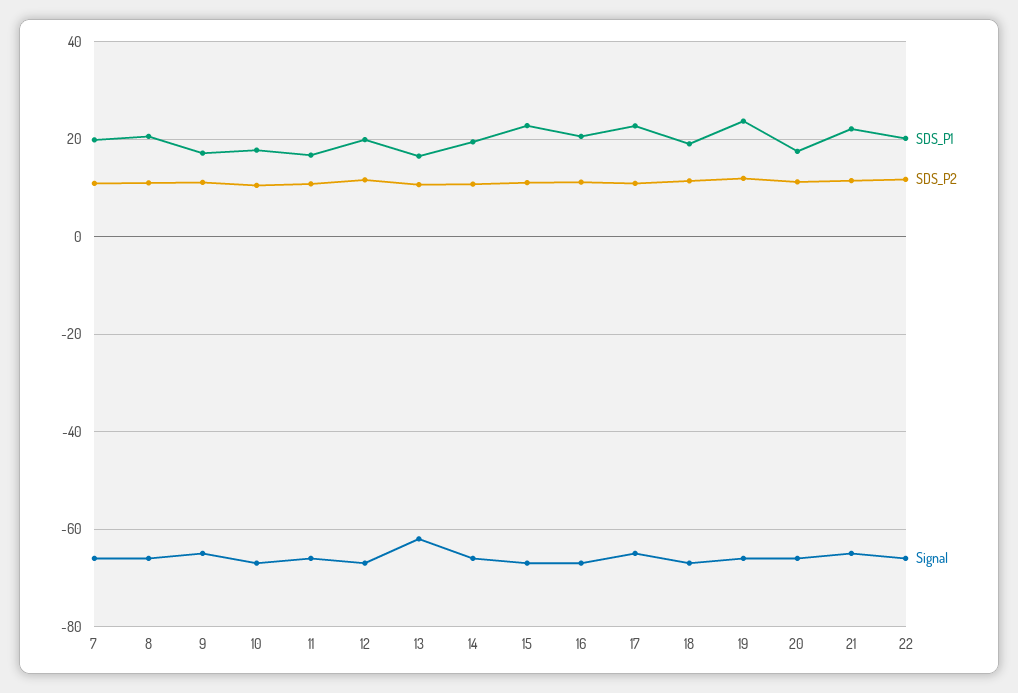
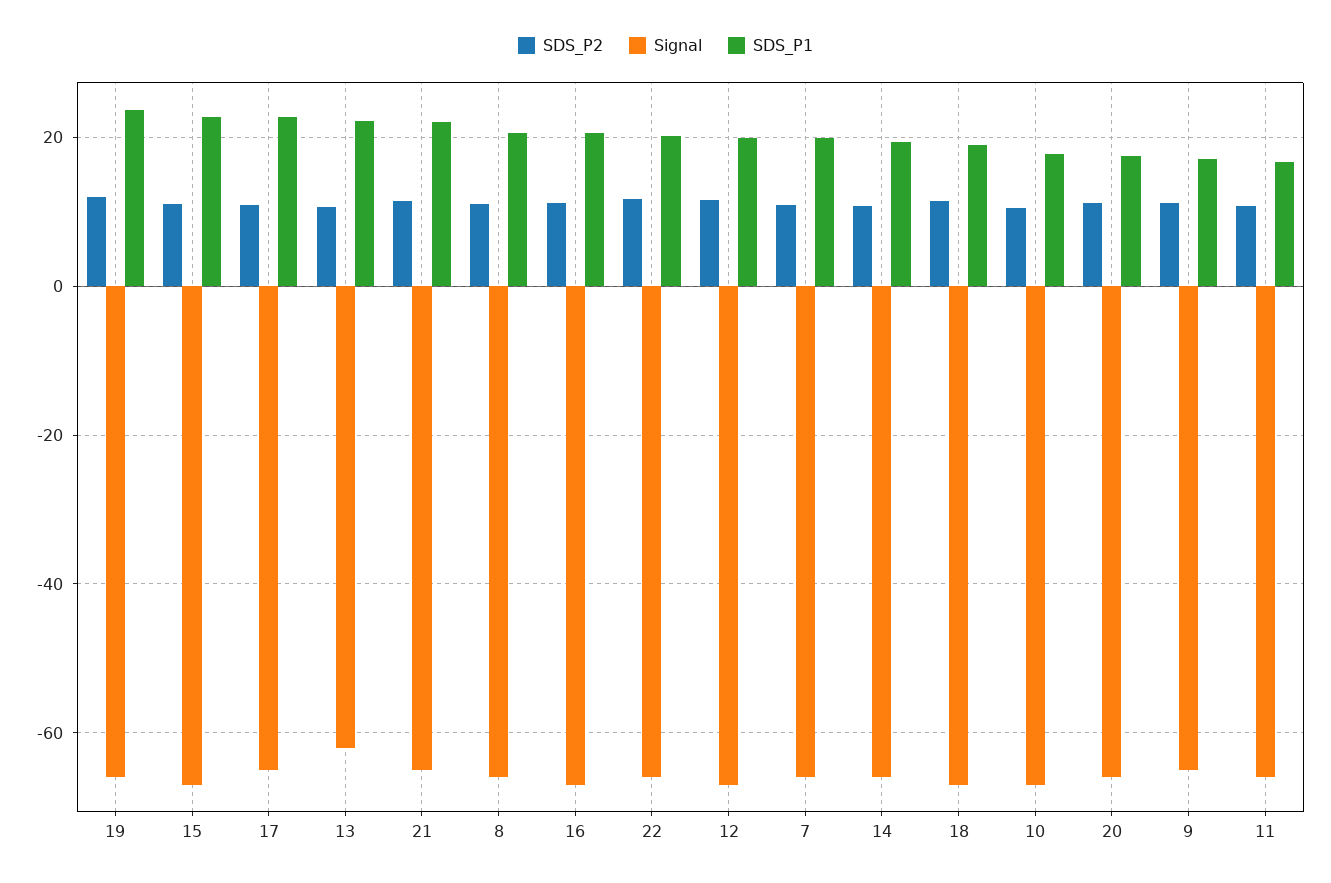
  {
    "SDS_P1": {
      "7": 20,
      "8": 20,
      "9": 18,
      "10": 18,
      "11": 16,
      "12": 20,
-     "13": 16,
+     "13": 22,
      "14": 20,
      "15": 22,
      "16": 20,
      "17": 22,
      "18": 20,
      "19": 24,
      "20": 18,
      "21": 22,
      "22": 20
    },
    "SDS_P2": {
      "7": 10,
      "8": 12,
      "9": 12,
      "10": 10,
      "11": 10,
      "12": 12,
      "13": 10,
      "14": 10,
      "15": 12,
      "16": 12,
      "17": 10,
      "18": 12,
      "19": 12,
      "20": 12,
      "21": 12,
      "22": 12
    },
    "Signal": {
      "7": -66,
      "8": -66,
      "9": -66,
      "10": -68,
      "11": -66,
      "12": -68,
      "13": -62,
      "14": -66,
      "15": -68,
      "16": -68,
      "17": -66,
      "18": -68,
      "19": -66,
      "20": -66,
      "21": -66,
      "22": -66
    }
  }

